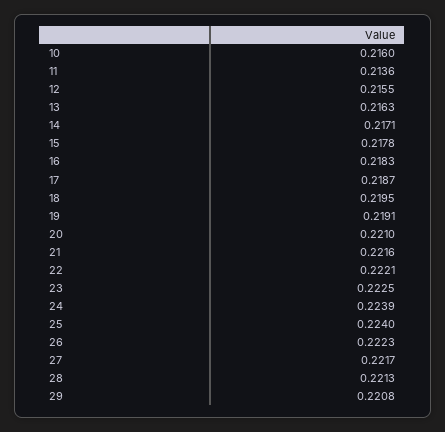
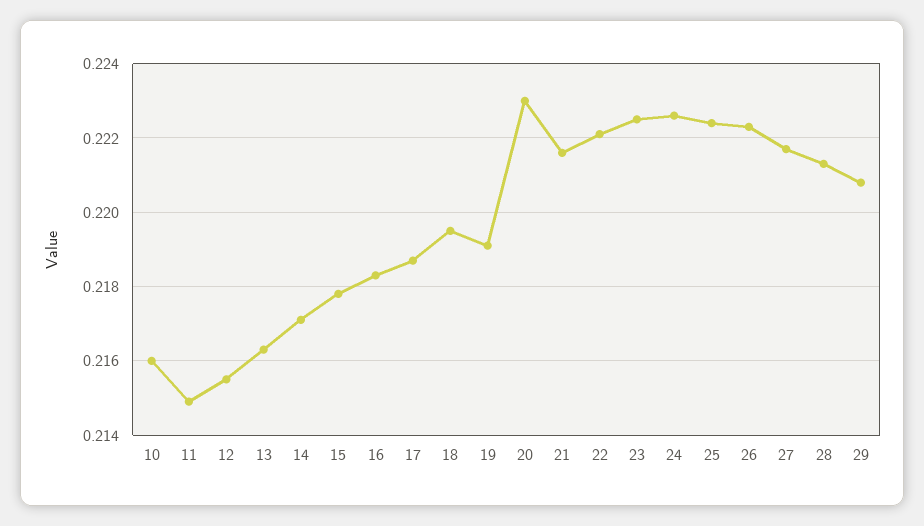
  {
    "10": 0.216,
-   "11": 0.2136,
+   "11": 0.215,
    "12": 0.2155,
    "13": 0.2163,
    "14": 0.2171,
    "15": 0.2178,
    "16": 0.2183,
    "17": 0.2187,
    "18": 0.2195,
    "19": 0.2191,
-   "20": 0.221,
+   "20": 0.223,
    "21": 0.2216,
    "22": 0.2221,
    "23": 0.2225,
-   "24": 0.2239,
+   "24": 0.2225,
-   "25": 0.224,
+   "25": 0.2225,
    "26": 0.2223,
    "27": 0.2217,
    "28": 0.2213,
    "29": 0.2208
  }

